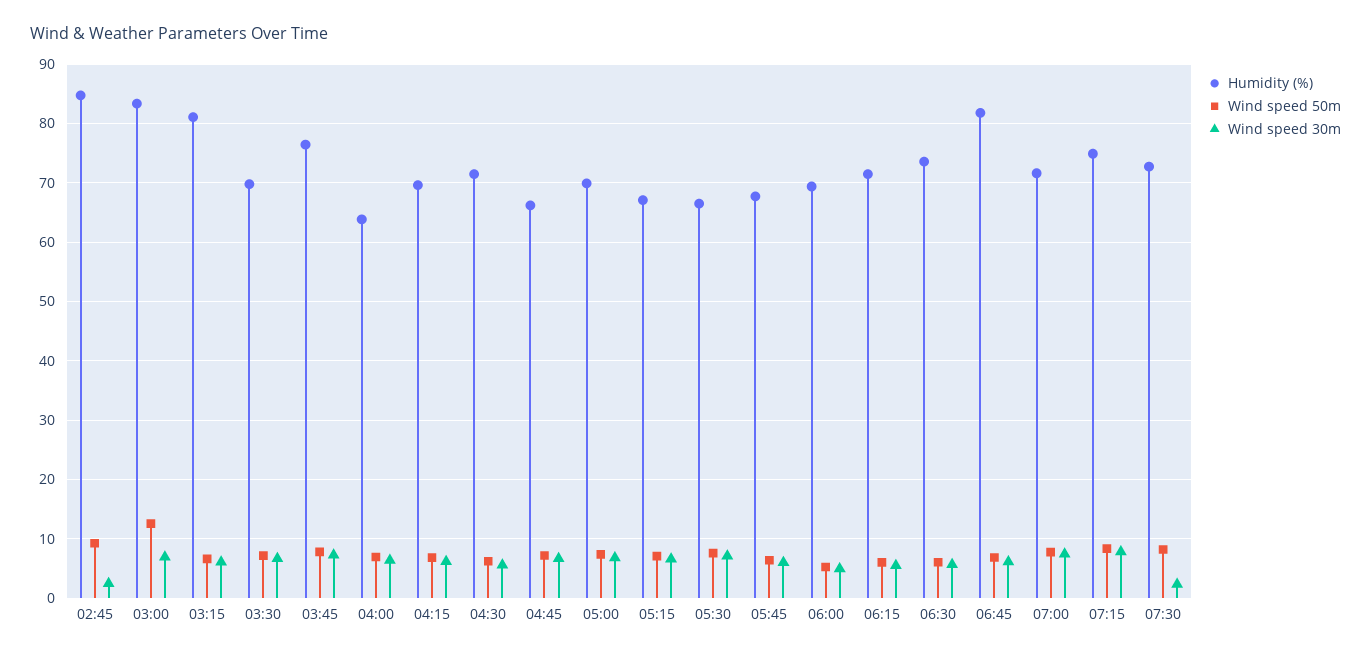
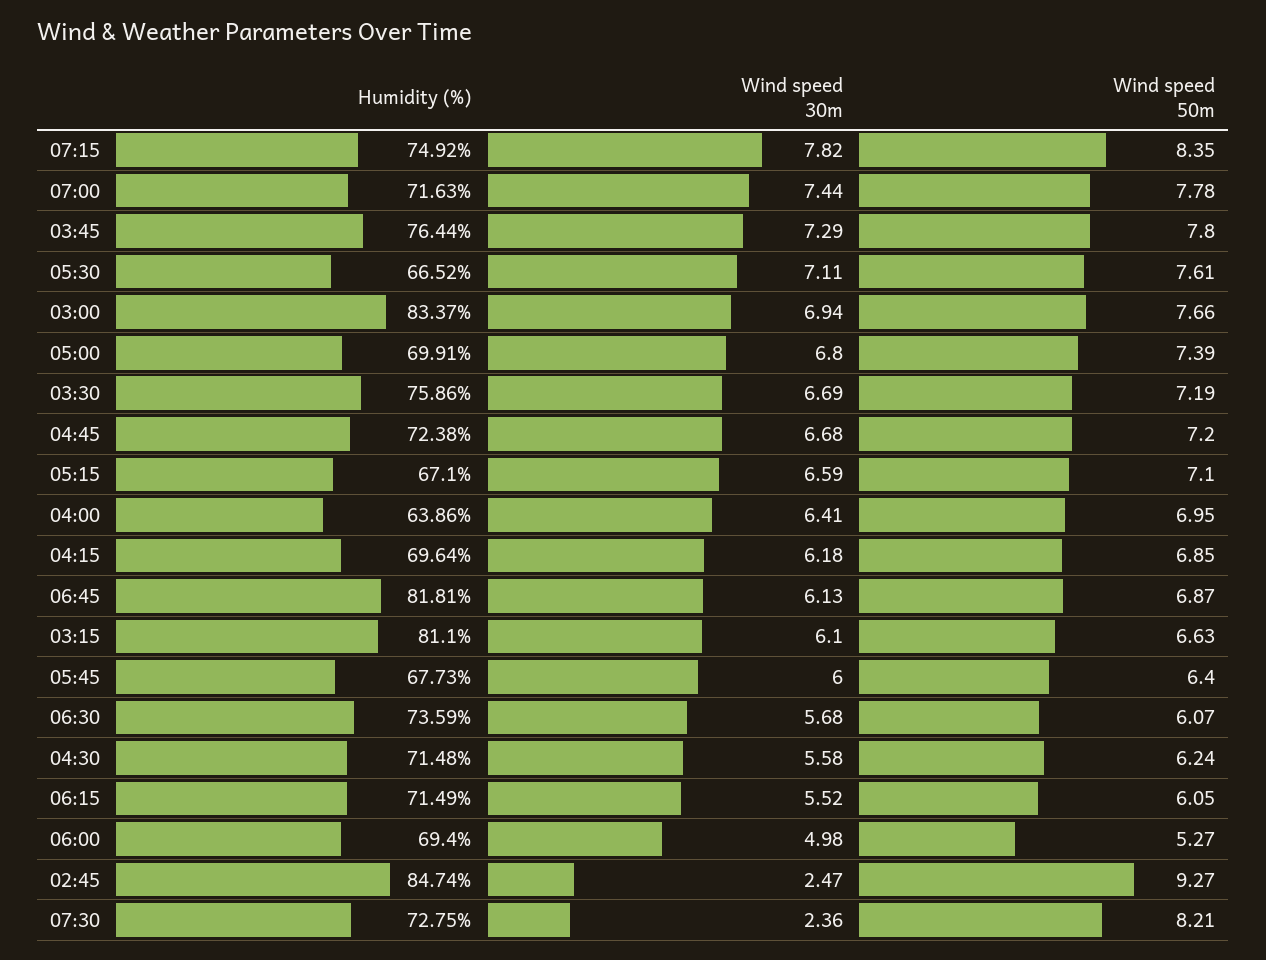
  {
    "Humidity (%)": {
      "02:45": 84.74,
      "03:00": 83.37,
      "03:15": 81.1,
-     "03:30": 70,
+     "03:30": 75.86,
      "03:45": 76.44,
      "04:00": 63.86,
      "04:15": 69.64,
      "04:30": 71.48,
-     "04:45": 66,
+     "04:45": 72.38,
      "05:00": 69.91,
      "05:15": 67.1,
      "05:30": 66.52,
      "05:45": 67.73,
      "06:00": 69.4,
      "06:15": 71.49,
      "06:30": 73.59,
      "06:45": 81.81,
      "07:00": 71.63,
      "07:15": 74.92,
      "07:30": 72.75
    },
    "Wind speed 50m": {
      "02:45": 9.27,
-     "03:00": 12,
+     "03:00": 7.66,
      "03:15": 6.63,
      "03:30": 7.19,
      "03:45": 7.8,
      "04:00": 6.95,
      "04:15": 6.85,
      "04:30": 6.24,
      "04:45": 7.2,
      "05:00": 7.39,
      "05:15": 7.1,
      "05:30": 7.61,
      "05:45": 6.4,
      "06:00": 5.27,
      "06:15": 6.05,
      "06:30": 6.07,
      "06:45": 6.87,
      "07:00": 7.78,
      "07:15": 8.35,
      "07:30": 8.21
    },
    "Wind speed 30m": {
      "02:45": 2.47,
      "03:00": 6.94,
      "03:15": 6.1,
      "03:30": 6.69,
      "03:45": 7.29,
      "04:00": 6.41,
      "04:15": 6.18,
      "04:30": 5.58,
      "04:45": 6.68,
      "05:00": 6.8,
      "05:15": 6.59,
      "05:30": 7.11,
      "05:45": 6,
      "06:00": 4.98,
      "06:15": 5.52,
      "06:30": 5.68,
      "06:45": 6.13,
      "07:00": 7.44,
      "07:15": 7.82,
      "07:30": 2.36
    }
  }

